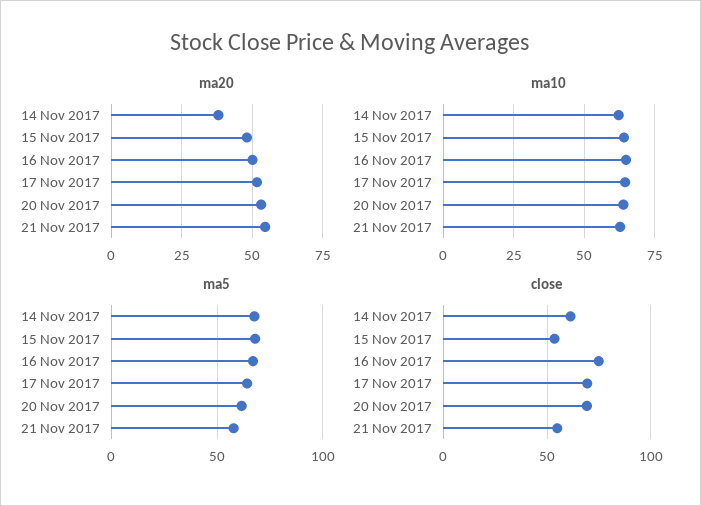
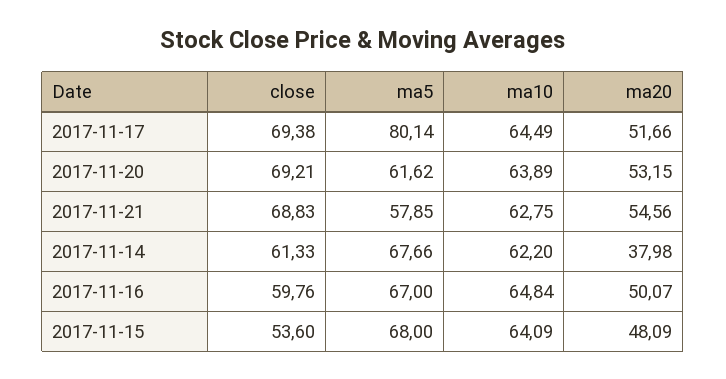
  {
    "ma20": {
      "14 Nov 2017": 37.98,
      "15 Nov 2017": 48.09,
      "16 Nov 2017": 50.07,
      "17 Nov 2017": 51.66,
      "20 Nov 2017": 53.15,
      "21 Nov 2017": 54.56
    },
    "ma10": {
      "14 Nov 2017": 62.2,
      "15 Nov 2017": 64.09,
      "16 Nov 2017": 64.84,
      "17 Nov 2017": 64.49,
      "20 Nov 2017": 63.89,
      "21 Nov 2017": 62.75
    },
    "ma5": {
      "14 Nov 2017": 67.66,
      "15 Nov 2017": 68,
      "16 Nov 2017": 67,
-     "17 Nov 2017": 65,
+     "17 Nov 2017": 80.14,
      "20 Nov 2017": 61.62,
      "21 Nov 2017": 57.85
    },
    "close": {
      "14 Nov 2017": 61.33,
      "15 Nov 2017": 53.6,
-     "16 Nov 2017": 75,
+     "16 Nov 2017": 59.76,
      "17 Nov 2017": 69.38,
      "20 Nov 2017": 69.21,
-     "21 Nov 2017": 55
+     "21 Nov 2017": 68.83
    }
  }

